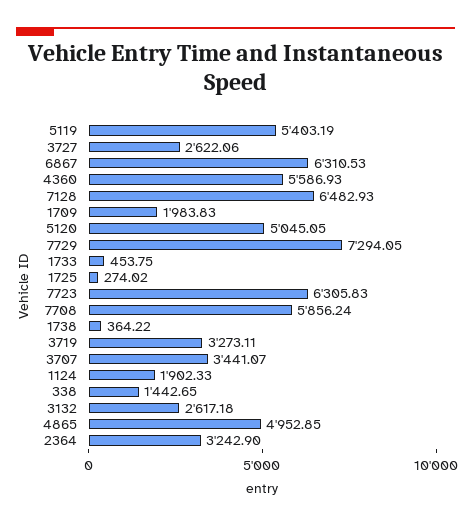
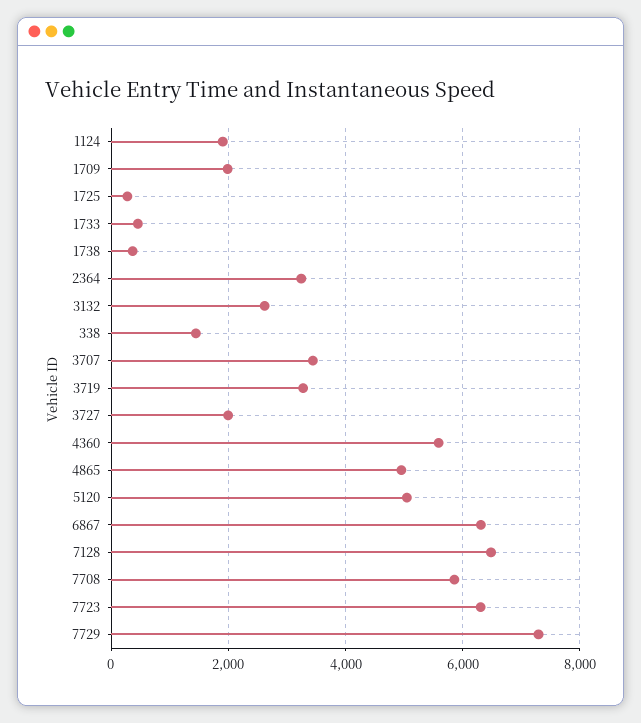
  {
-   "5119": 5403.19,
-   "3727": 2622.06,
+   "3727": 2000,
    "6867": 6310.53,
    "4360": 5586.93,
    "7128": 6482.93,
    "1709": 1983.83,
    "5120": 5045.05,
    "7729": 7294.05,
    "1733": 453.75,
    "1725": 274.02,
    "7723": 6305.83,
    "7708": 5856.24,
    "1738": 364.22,
    "3719": 3273.11,
    "3707": 3441.07,
    "1124": 1902.33,
    "338": 1442.65,
    "3132": 2617.18,
    "4865": 4952.85,
    "2364": 3242.9
  }

